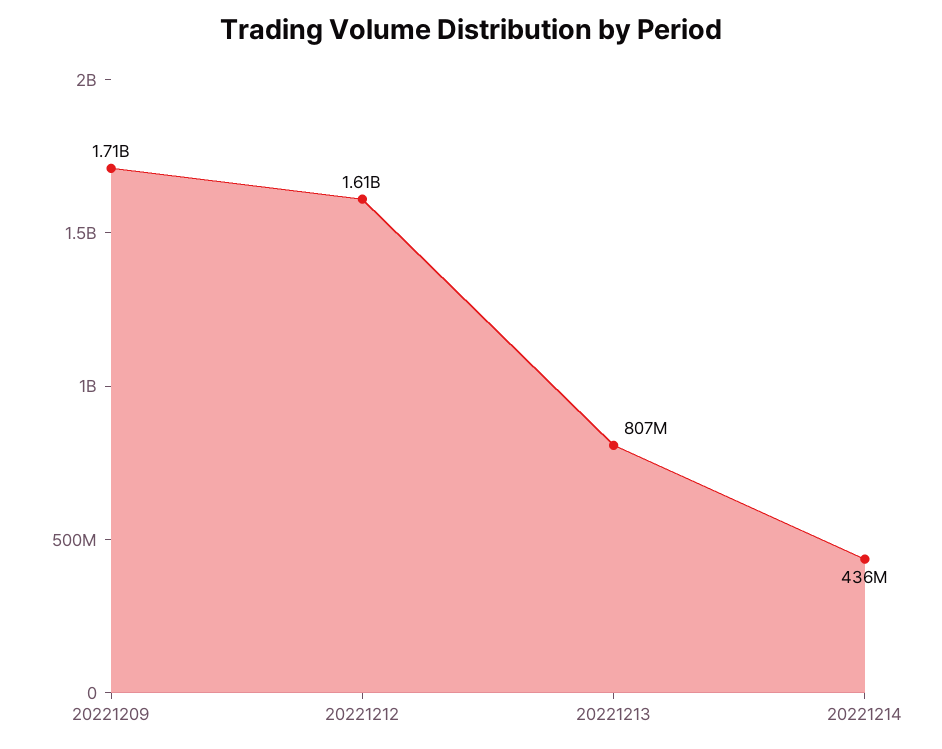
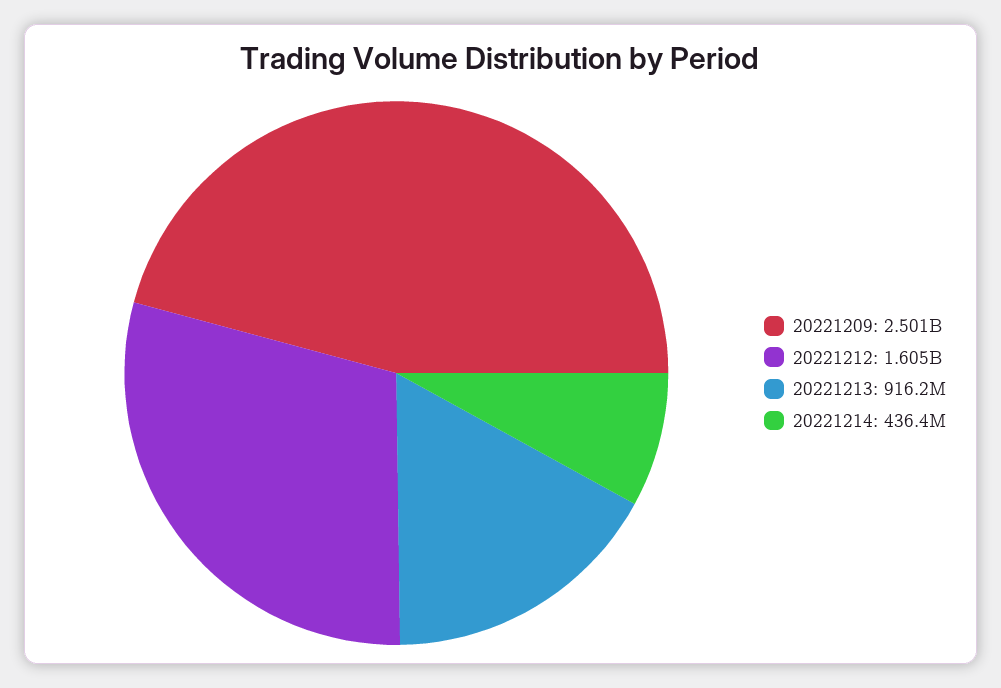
  {
-   "20221209": 1710000000,
+   "20221209": 2501000000,
    "20221212": 1605000000,
-   "20221213": 807000000,
+   "20221213": 916200000,
    "20221214": 436400000
  }

